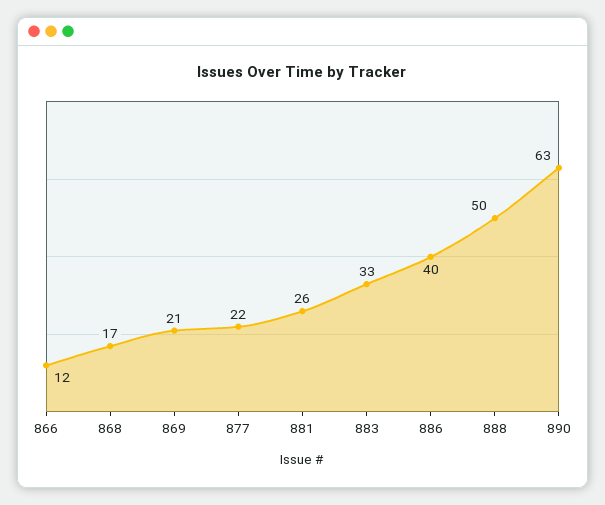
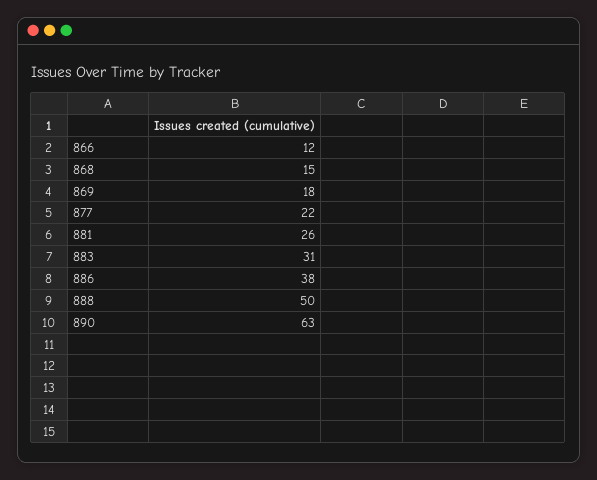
  {
    "866": 12,
-   "868": 17,
+   "868": 15,
-   "869": 21,
+   "869": 18,
    "877": 22,
    "881": 26,
-   "883": 33,
+   "883": 31,
-   "886": 40,
+   "886": 38,
    "888": 50,
    "890": 63
  }

